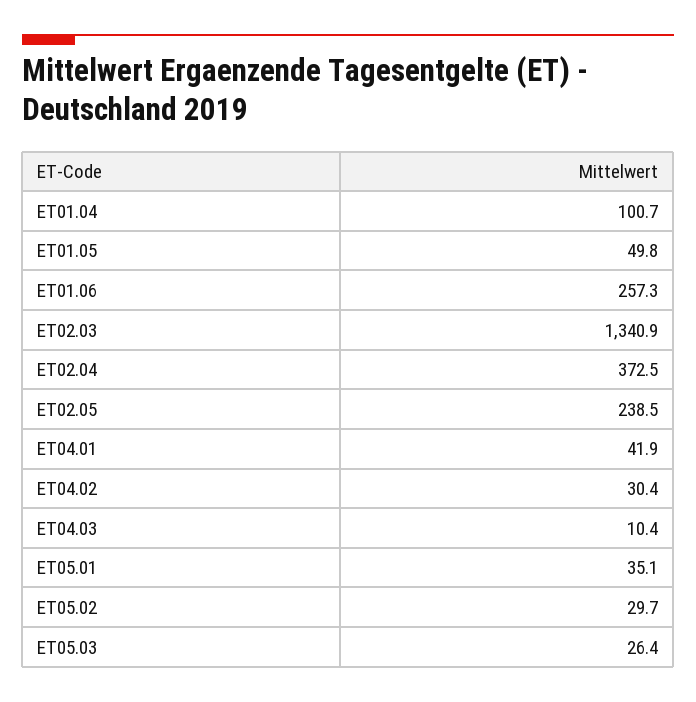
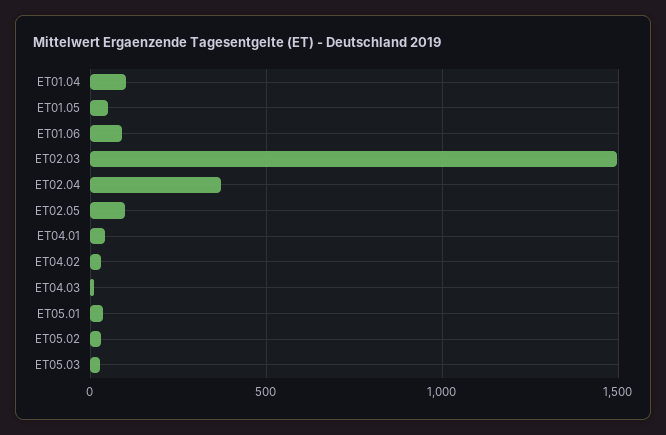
  {
    "ET01.04": 100.7,
    "ET01.05": 49.8,
-   "ET01.06": 257.3,
+   "ET01.06": 100,
-   "ET02.03": 1340.9,
+   "ET02.03": 1500,
    "ET02.04": 372.5,
-   "ET02.05": 238.5,
+   "ET02.05": 100,
    "ET04.01": 41.9,
    "ET04.02": 30.4,
    "ET04.03": 10.4,
    "ET05.01": 35.1,
    "ET05.02": 29.7,
    "ET05.03": 26.4
  }

